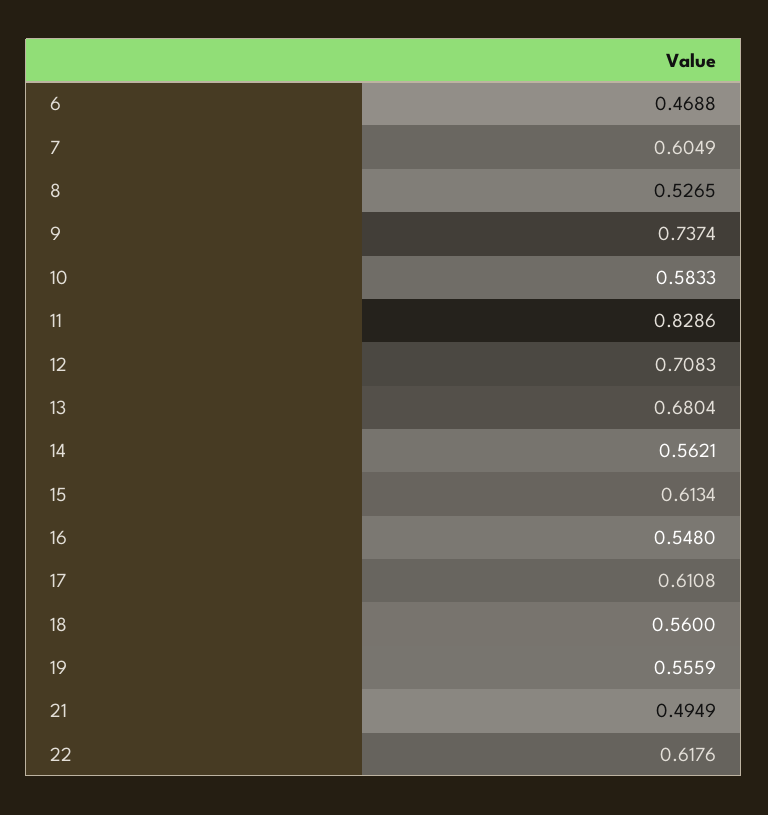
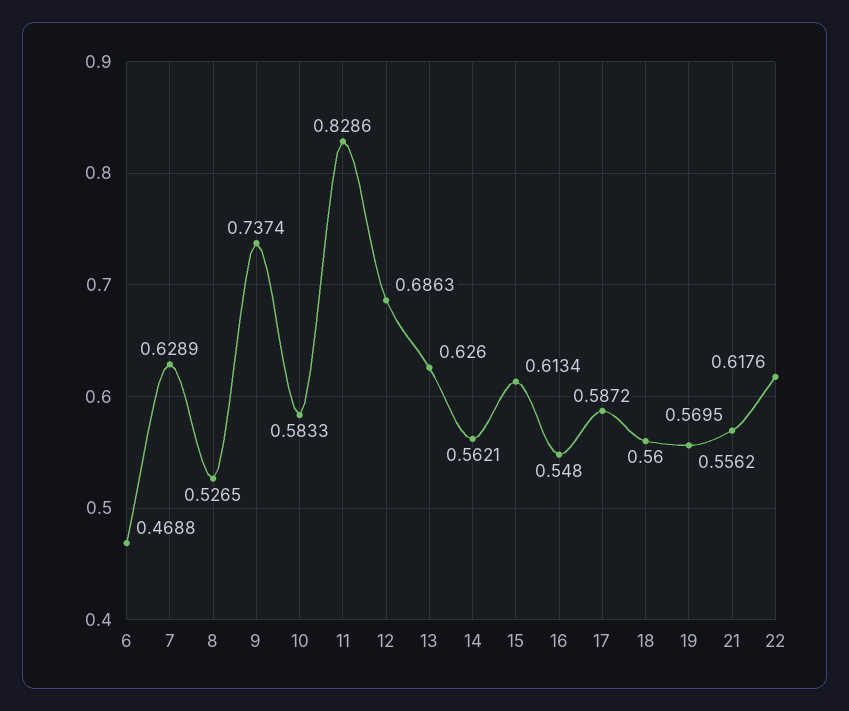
  {
    "6": 0.4688,
-   "7": 0.6049,
+   "7": 0.6289,
    "8": 0.5265,
    "9": 0.7374,
    "10": 0.5833,
    "11": 0.8286,
-   "12": 0.7083,
+   "12": 0.6863,
-   "13": 0.6804,
+   "13": 0.626,
    "14": 0.5621,
    "15": 0.6134,
    "16": 0.548,
-   "17": 0.6108,
+   "17": 0.5872,
    "18": 0.56,
-   "19": 0.5559,
+   "19": 0.5562,
-   "21": 0.4949,
+   "21": 0.5695,
    "22": 0.6176
  }

